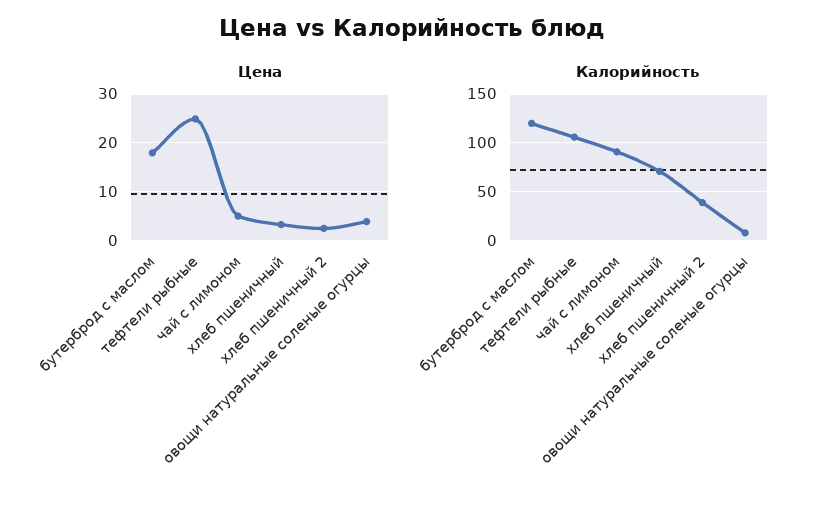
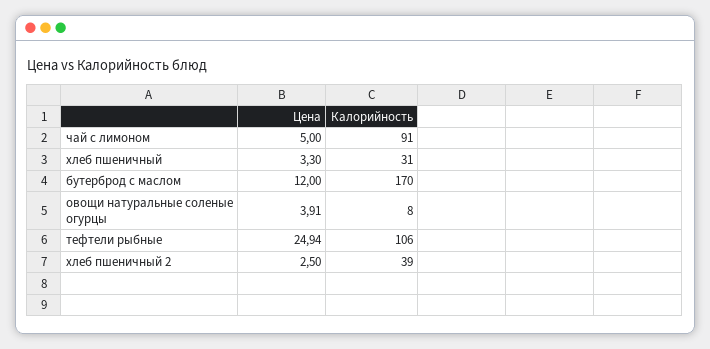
  {
    "Цена": {
-     "бутерброд с маслом": 18,
+     "бутерброд с маслом": 12,
      "тефтели рыбные": 24.94,
      "чай с лимоном": 5,
      "хлеб пшеничный": 3.3,
      "хлеб пшеничный 2": 2.5,
      "овощи натуральные соленые огурцы": 3.91
    },
    "Калорийность": {
-     "бутерброд с маслом": 120,
+     "бутерброд с маслом": 170,
      "тефтели рыбные": 106,
      "чай с лимоном": 91,
-     "хлеб пшеничный": 70,
+     "хлеб пшеничный": 31,
      "хлеб пшеничный 2": 39,
      "овощи натуральные соленые огурцы": 8
    }
  }

